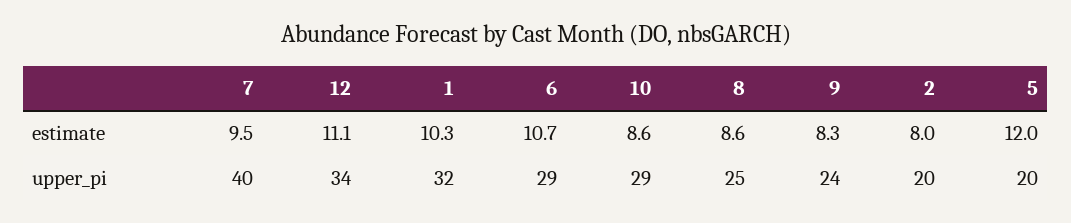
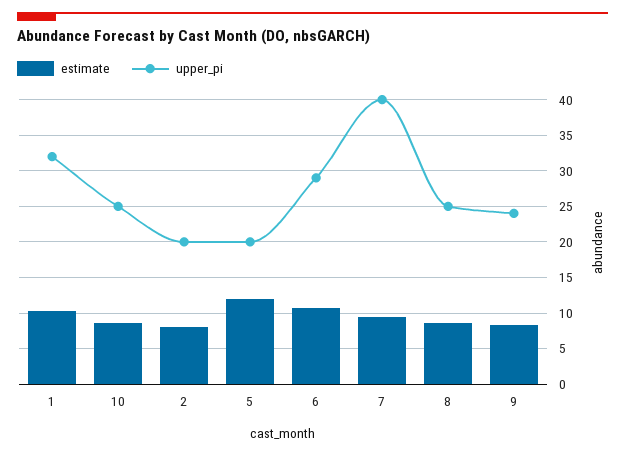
  {
    "estimate": {
      "7": 9.5,
-     "12": 11.1,
      "1": 10.3,
      "6": 10.7,
      "10": 8.6,
      "8": 8.6,
      "9": 8.3,
      "2": 8,
      "5": 12
    },
    "upper_pi": {
      "7": 40,
-     "12": 34,
      "1": 32,
      "6": 29,
-     "10": 29,
+     "10": 25,
      "8": 25,
      "9": 24,
      "2": 20,
      "5": 20
    }
  }

